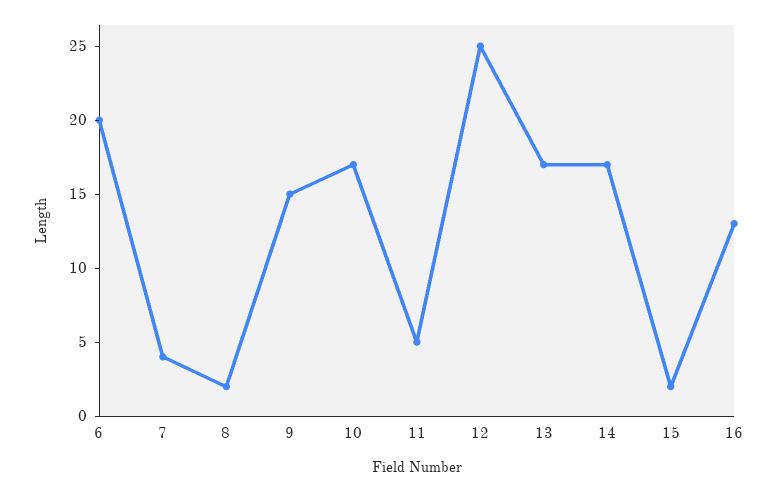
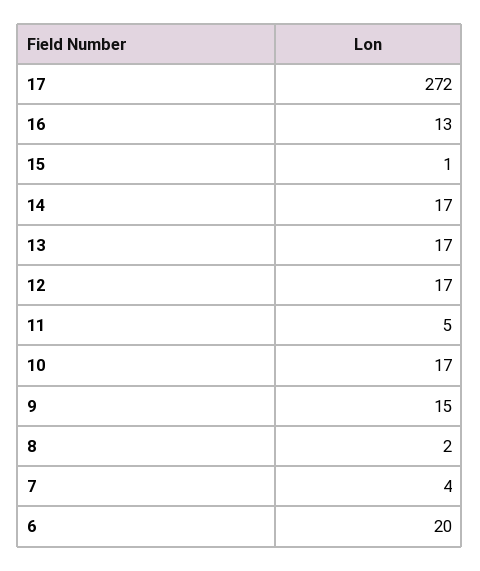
  {
    "6": 20,
    "7": 4,
    "8": 2,
    "9": 15,
    "10": 17,
    "11": 5,
-   "12": 25,
+   "12": 17,
    "13": 17,
    "14": 17,
-   "15": 2,
+   "15": 1,
-   "16": 13
+   "16": 13,
+   "17": 272
  }

